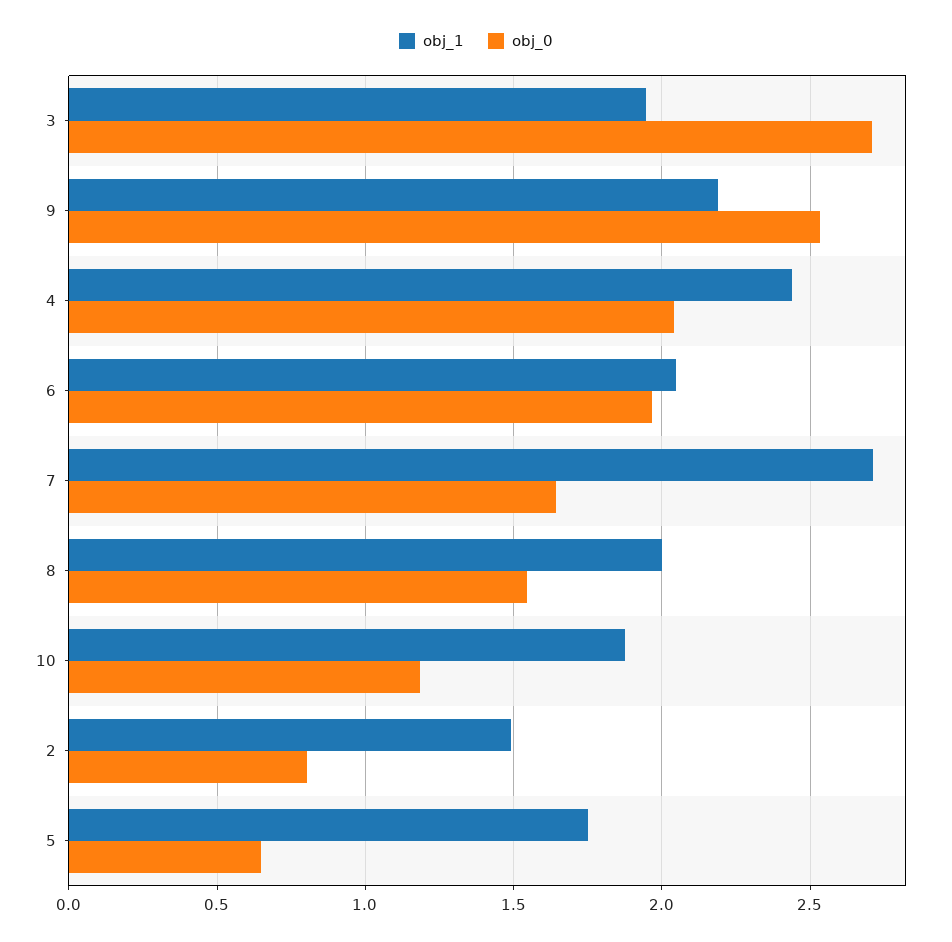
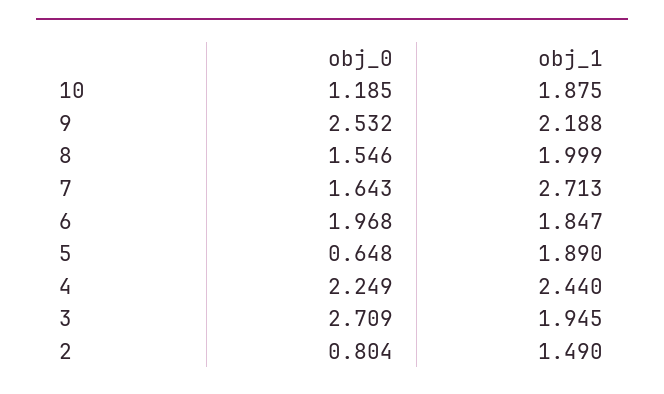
  {
    "obj_1": {
      "3": 1.945,
      "9": 2.188,
      "4": 2.44,
-     "6": 2.05,
+     "6": 1.847,
      "7": 2.713,
      "8": 1.999,
      "10": 1.875,
      "2": 1.49,
-     "5": 1.75
+     "5": 1.89
    },
    "obj_0": {
      "3": 2.709,
      "9": 2.532,
-     "4": 2.05,
+     "4": 2.249,
      "6": 1.968,
      "7": 1.643,
      "8": 1.546,
      "10": 1.185,
      "2": 0.804,
      "5": 0.648
    }
  }

